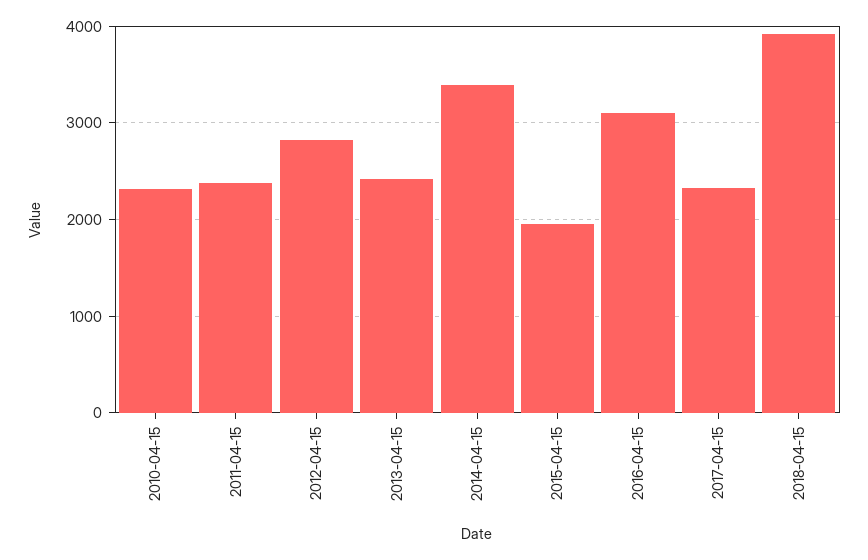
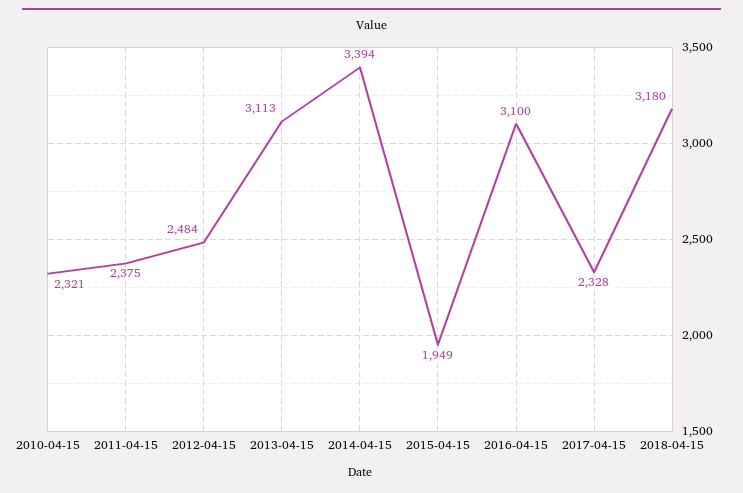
  {
    "2010-04-15": 2321,
    "2011-04-15": 2375,
-   "2012-04-15": 2800,
+   "2012-04-15": 2484,
-   "2013-04-15": 2400,
+   "2013-04-15": 3113,
    "2014-04-15": 3394,
    "2015-04-15": 1949,
    "2016-04-15": 3100,
    "2017-04-15": 2328,
-   "2018-04-15": 3900
+   "2018-04-15": 3180
  }

